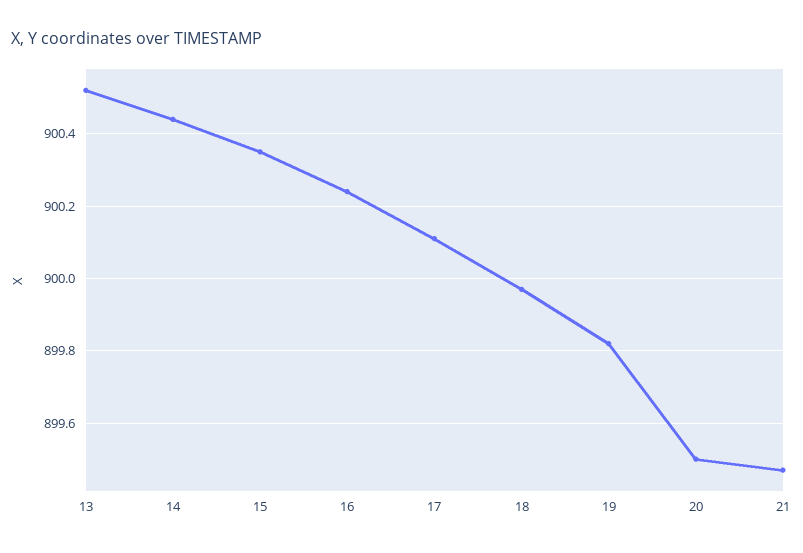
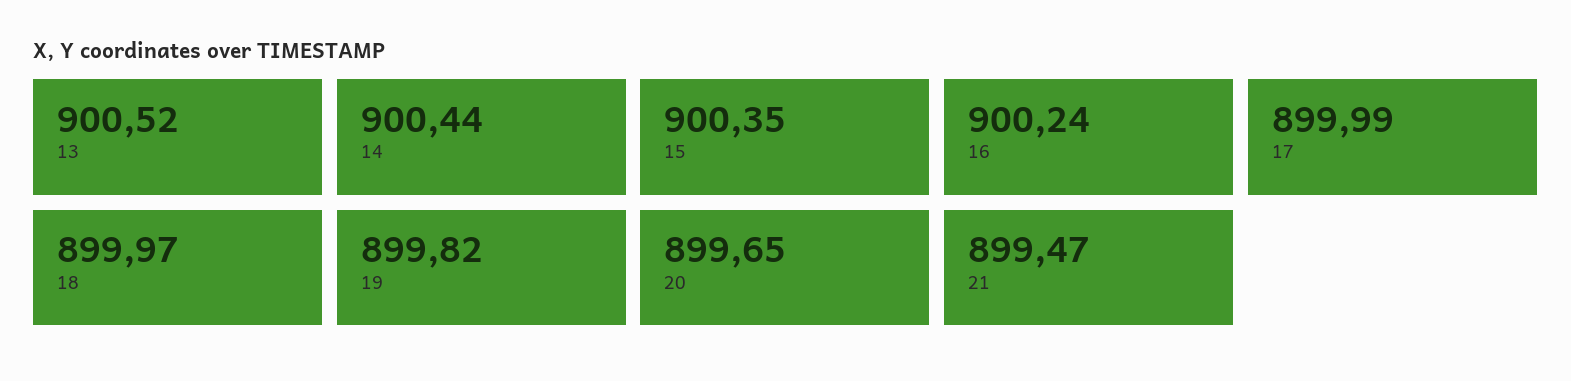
  {
    "13": 900.52,
    "14": 900.44,
    "15": 900.35,
    "16": 900.24,
-   "17": 900.1,
+   "17": 899.99,
    "18": 899.97,
    "19": 899.82,
-   "20": 899.5,
+   "20": 899.65,
    "21": 899.47
  }

